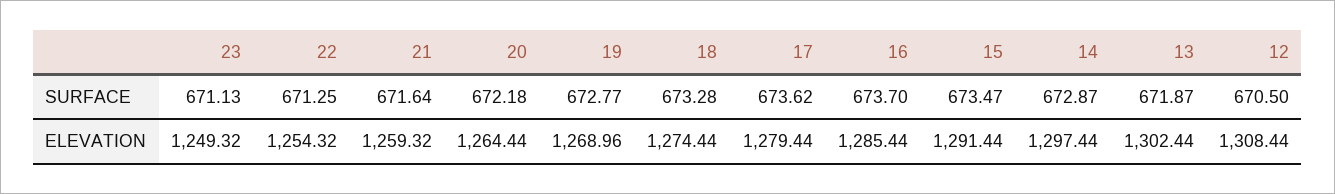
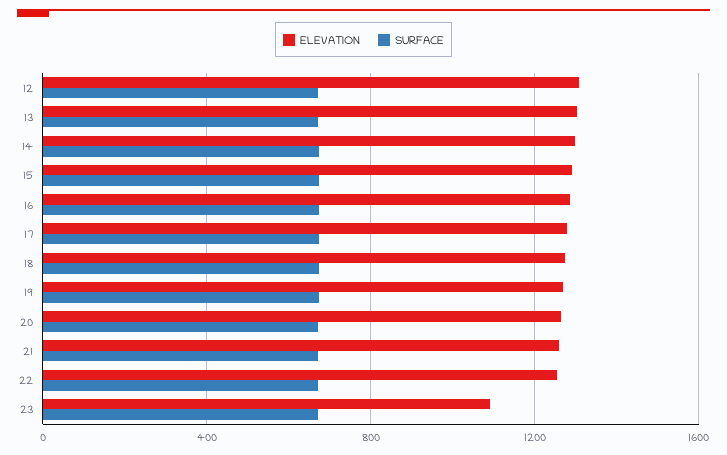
  {
    "SURFACE": {
      "23": 671.13,
      "22": 671.25,
      "21": 671.64,
      "20": 672.18,
      "19": 672.77,
      "18": 673.28,
      "17": 673.62,
      "16": 673.7,
      "15": 673.47,
      "14": 672.87,
      "13": 671.87,
      "12": 670.5
    },
    "ELEVATION": {
-     "23": 1249.32,
+     "23": 1100,
      "22": 1254.32,
      "21": 1259.32,
      "20": 1264.44,
      "19": 1268.96,
      "18": 1274.44,
      "17": 1279.44,
      "16": 1285.44,
      "15": 1291.44,
      "14": 1297.44,
      "13": 1302.44,
      "12": 1308.44
    }
  }

